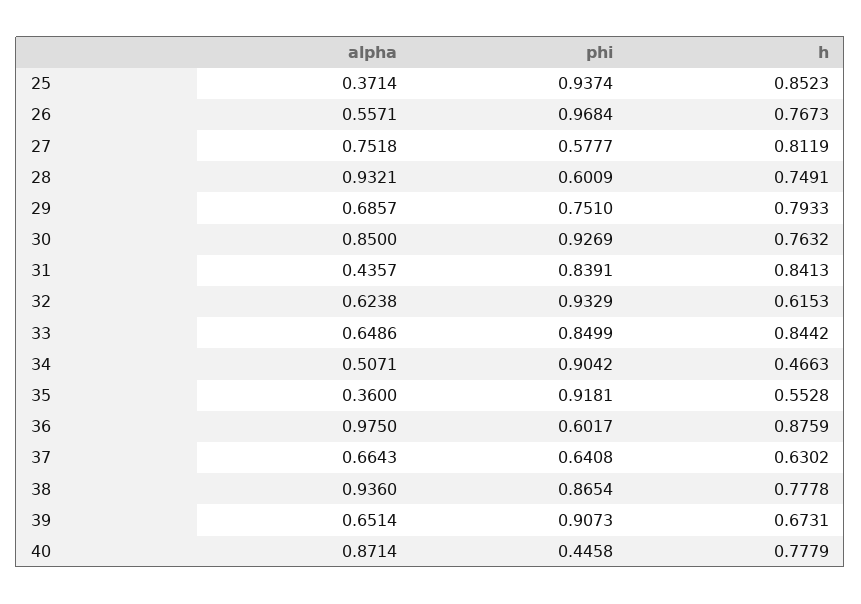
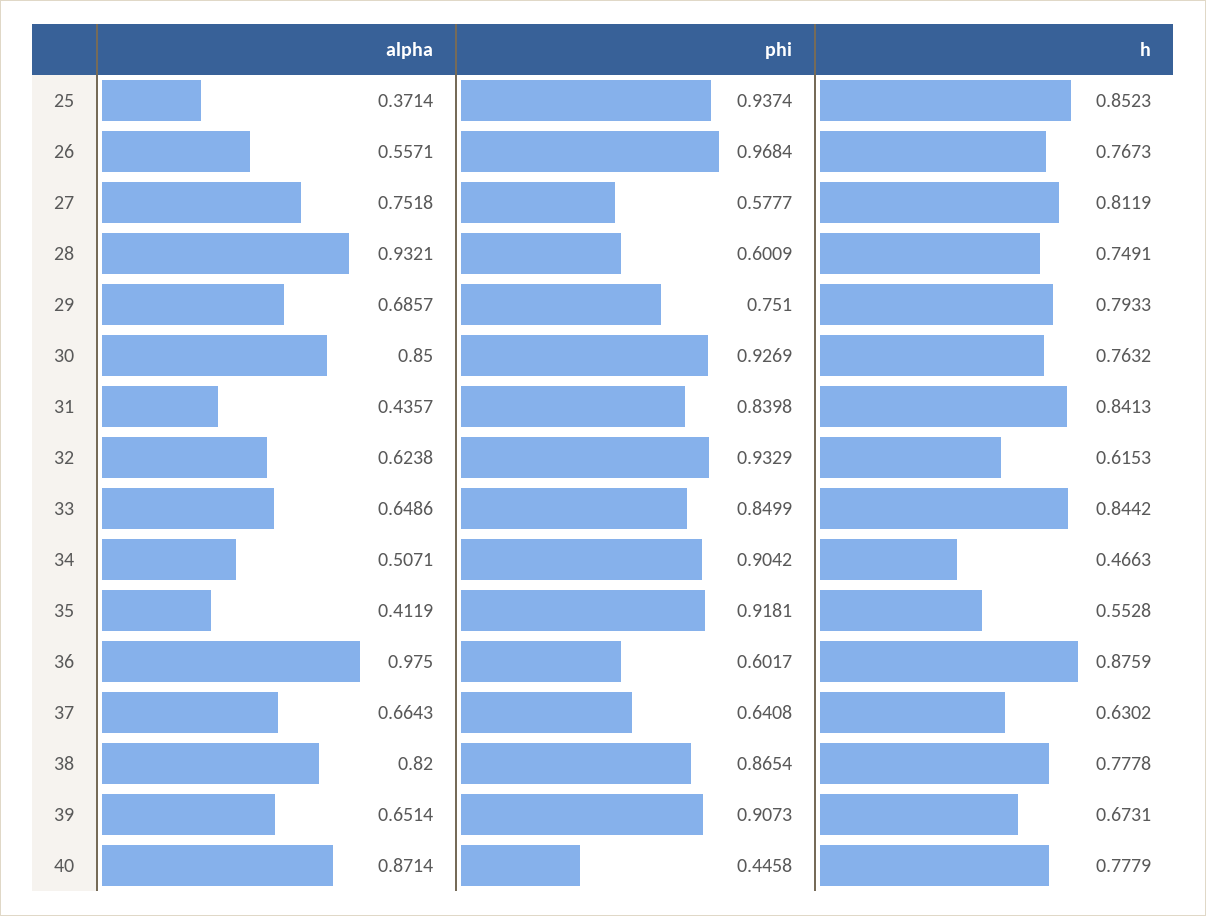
  {
    "alpha": {
      "25": 0.3714,
      "26": 0.5571,
      "27": 0.7518,
      "28": 0.9321,
      "29": 0.6857,
      "30": 0.85,
      "31": 0.4357,
      "32": 0.6238,
      "33": 0.6486,
      "34": 0.5071,
-     "35": 0.36,
+     "35": 0.4119,
      "36": 0.975,
      "37": 0.6643,
-     "38": 0.936,
+     "38": 0.82,
      "39": 0.6514,
      "40": 0.8714
    },
    "phi": {
      "25": 0.9374,
      "26": 0.9684,
      "27": 0.5777,
      "28": 0.6009,
      "29": 0.751,
      "30": 0.9269,
-     "31": 0.8391,
+     "31": 0.8398,
      "32": 0.9329,
      "33": 0.8499,
      "34": 0.9042,
      "35": 0.9181,
      "36": 0.6017,
      "37": 0.6408,
      "38": 0.8654,
      "39": 0.9073,
      "40": 0.4458
    },
    "h": {
      "25": 0.8523,
      "26": 0.7673,
      "27": 0.8119,
      "28": 0.7491,
      "29": 0.7933,
      "30": 0.7632,
      "31": 0.8413,
      "32": 0.6153,
      "33": 0.8442,
      "34": 0.4663,
      "35": 0.5528,
      "36": 0.8759,
      "37": 0.6302,
      "38": 0.7778,
      "39": 0.6731,
      "40": 0.7779
    }
  }

